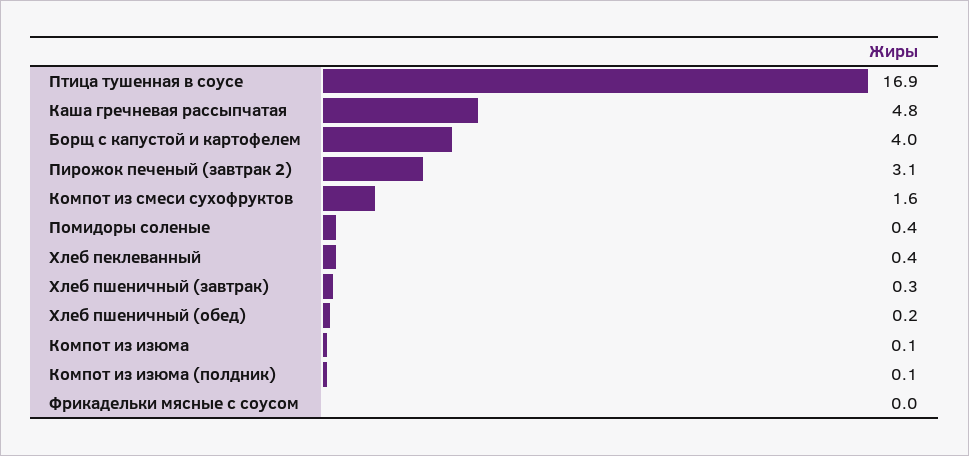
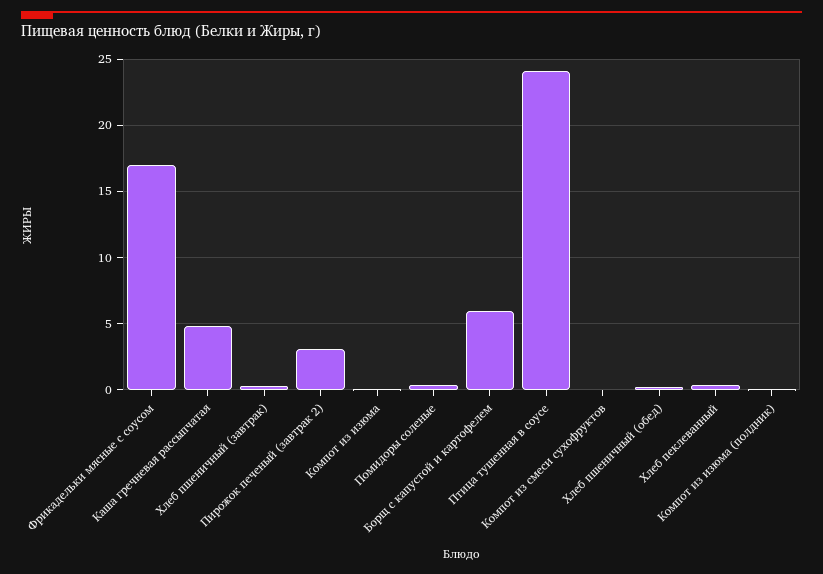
  {
-   "Птица тушенная в соусе": 16.9,
+   "Птица тушенная в соусе": 24,
    "Каша гречневая рассыпчатая": 4.8,
-   "Борщ с капустой и картофелем": 4,
+   "Борщ с капустой и картофелем": 6,
    "Пирожок печеный (завтрак 2)": 3.1,
-   "Компот из смеси сухофруктов": 1.6,
+   "Компот из смеси сухофруктов": 0,
    "Помидоры соленые": 0.4,
    "Хлеб пеклеванный": 0.4,
    "Хлеб пшеничный (завтрак)": 0.3,
    "Хлеб пшеничный (обед)": 0.2,
    "Компот из изюма": 0.1,
    "Компот из изюма (полдник)": 0.1,
-   "Фрикадельки мясные с соусом": 0
+   "Фрикадельки мясные с соусом": 17
  }

